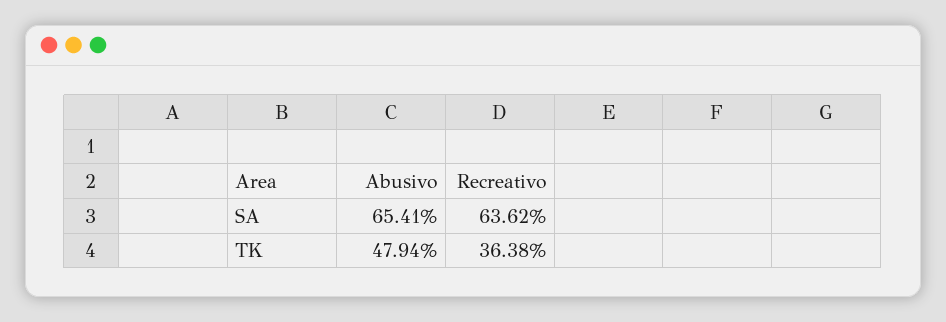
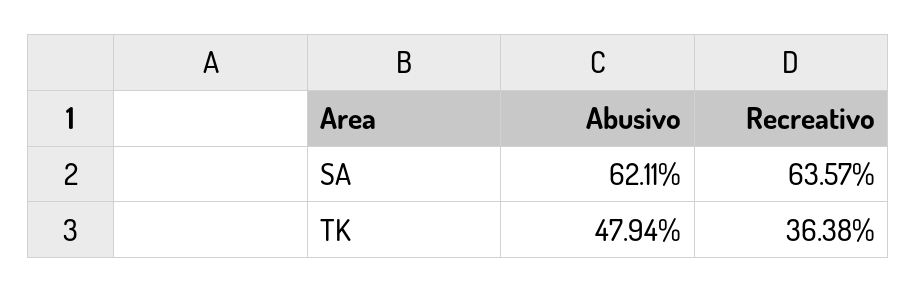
  {
    "Abusivo": {
-     "SA": 65.41,
+     "SA": 62.11,
      "TK": 47.94
    },
    "Recreativo": {
-     "SA": 63.62,
+     "SA": 63.57,
      "TK": 36.38
    }
  }

